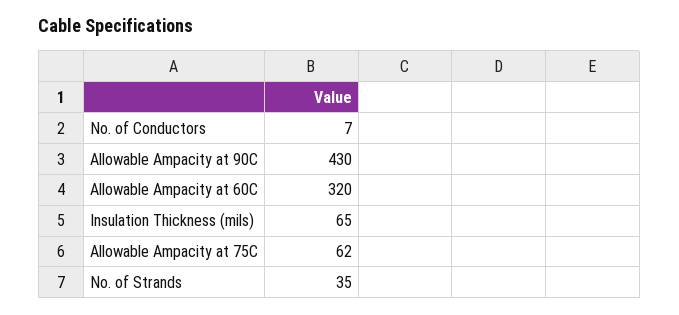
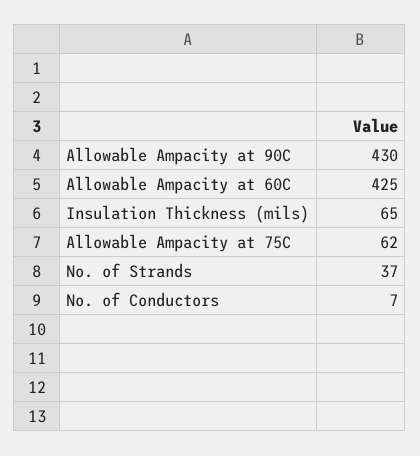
  {
    "No. of Conductors": 7,
    "Allowable Ampacity at 90C": 430,
-   "Allowable Ampacity at 60C": 320,
+   "Allowable Ampacity at 60C": 425,
    "Insulation Thickness (mils)": 65,
    "Allowable Ampacity at 75C": 62,
-   "No. of Strands": 35
+   "No. of Strands": 37
  }

